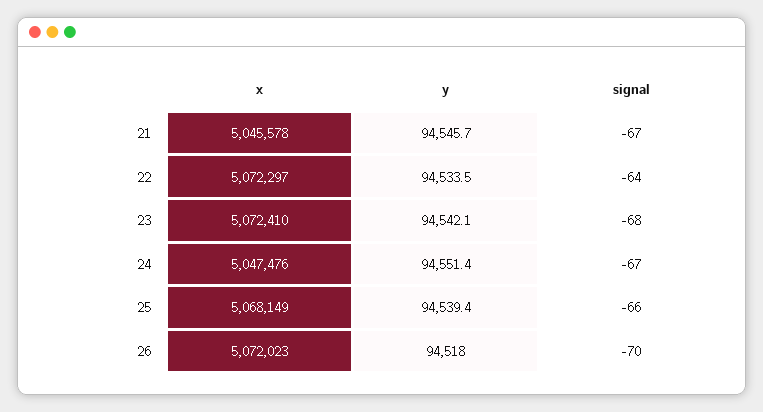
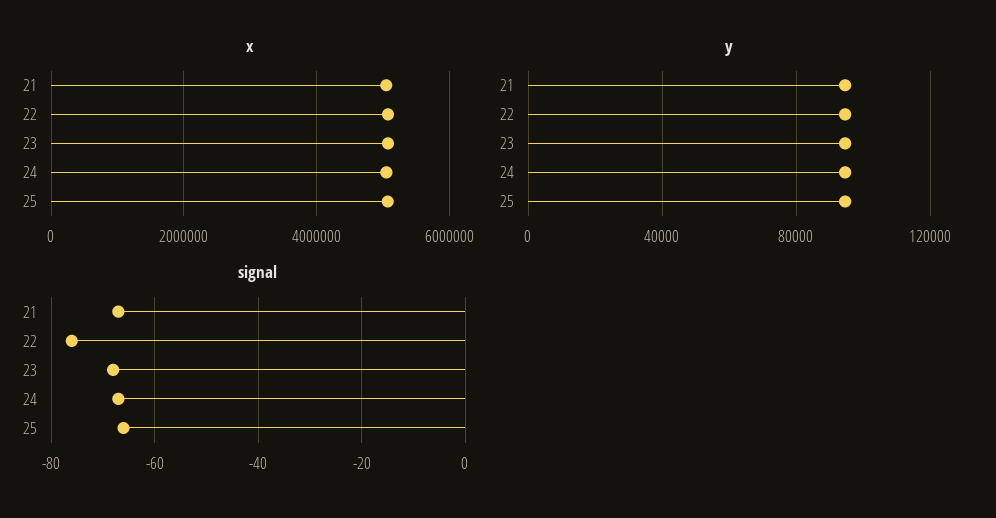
  {
    "x": {
      "21": 5045578,
      "22": 5072297,
      "23": 5072410,
      "24": 5047476,
-     "25": 5068149,
+     "25": 5068149
-     "26": 5072023
    },
    "y": {
      "21": 94545.7,
      "22": 94533.5,
      "23": 94542.1,
      "24": 94551.4,
-     "25": 94539.4,
+     "25": 94539.4
-     "26": 94518
    },
    "signal": {
      "21": -67,
-     "22": -64,
+     "22": -75,
      "23": -68,
      "24": -67,
-     "25": -66,
+     "25": -66
-     "26": -70
    }
  }

